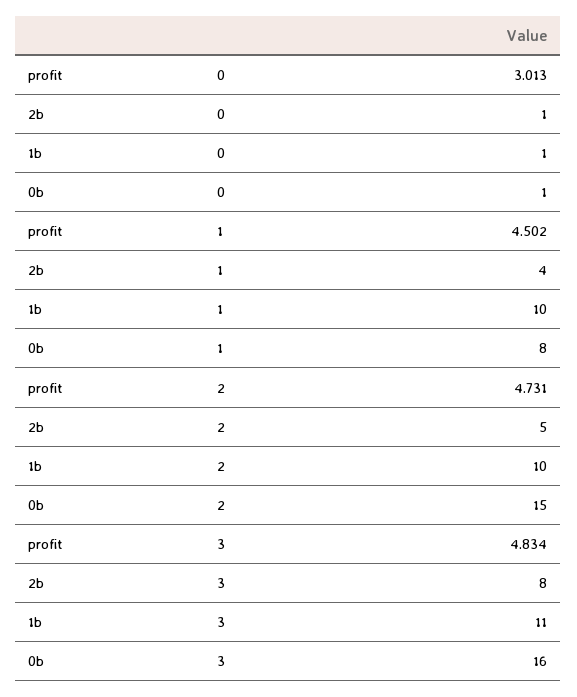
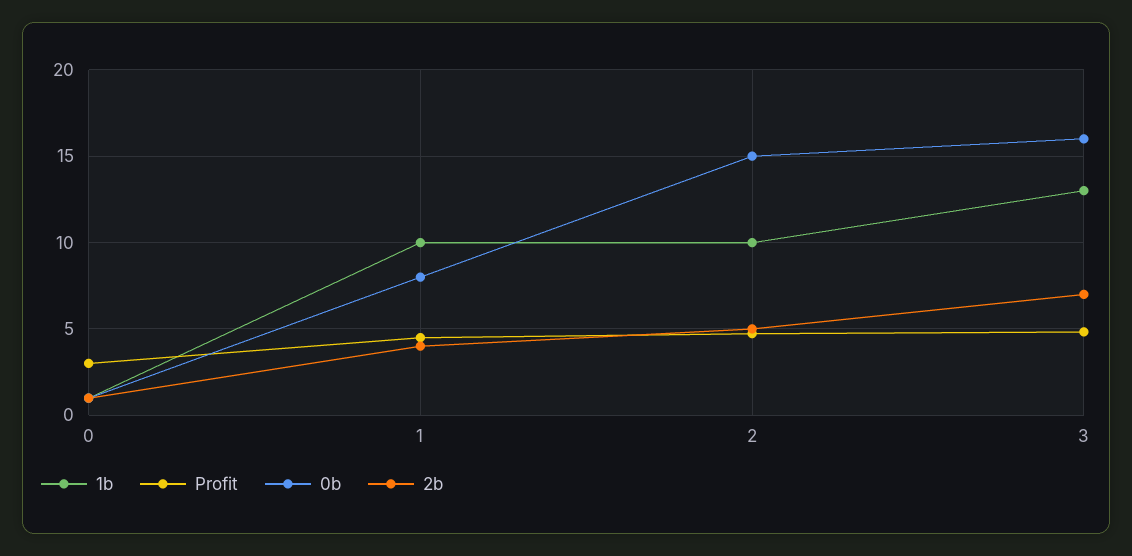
  {
    "profit": {
      "0": 3.013,
      "1": 4.502,
      "2": 4.731,
      "3": 4.834
    },
    "2b": {
      "0": 1,
      "1": 4,
      "2": 5,
-     "3": 8
+     "3": 7
    },
    "1b": {
      "0": 1,
      "1": 10,
      "2": 10,
-     "3": 11
+     "3": 13
    },
    "0b": {
      "0": 1,
      "1": 8,
      "2": 15,
      "3": 16
    }
  }

